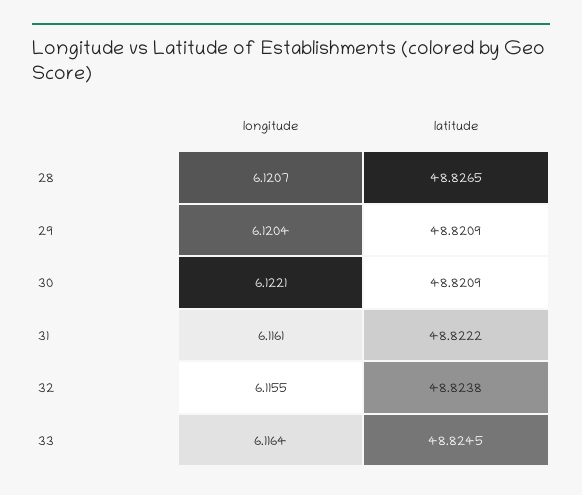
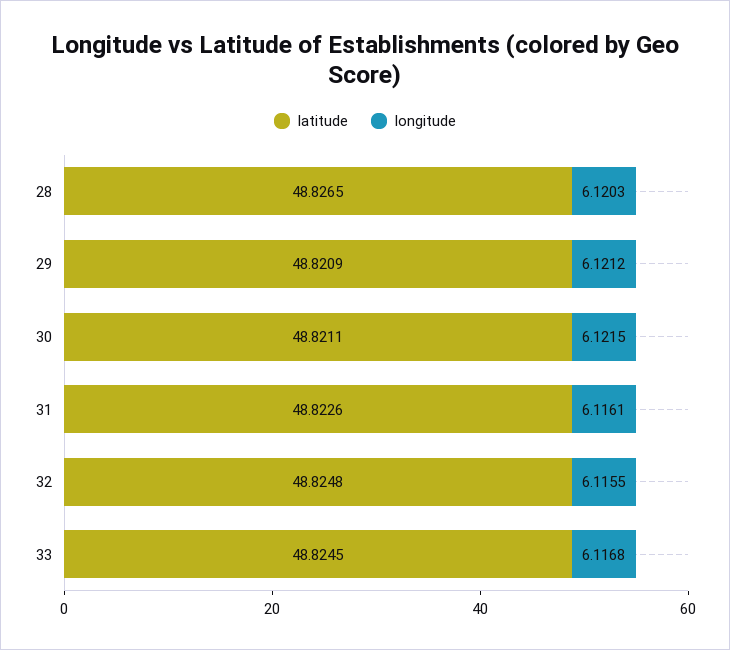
  {
    "longitude": {
-     "28": 6.1207,
+     "28": 6.1203,
-     "29": 6.1204,
+     "29": 6.1212,
-     "30": 6.1221,
+     "30": 6.1215,
      "31": 6.1161,
      "32": 6.1155,
-     "33": 6.1164
+     "33": 6.1168
    },
    "latitude": {
      "28": 48.8265,
      "29": 48.8209,
-     "30": 48.8209,
+     "30": 48.8211,
-     "31": 48.8222,
+     "31": 48.8226,
-     "32": 48.8238,
+     "32": 48.8248,
      "33": 48.8245
    }
  }

